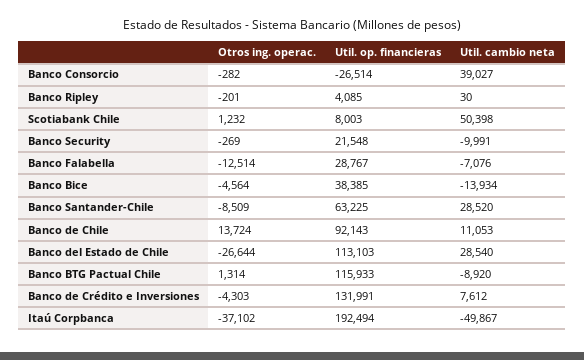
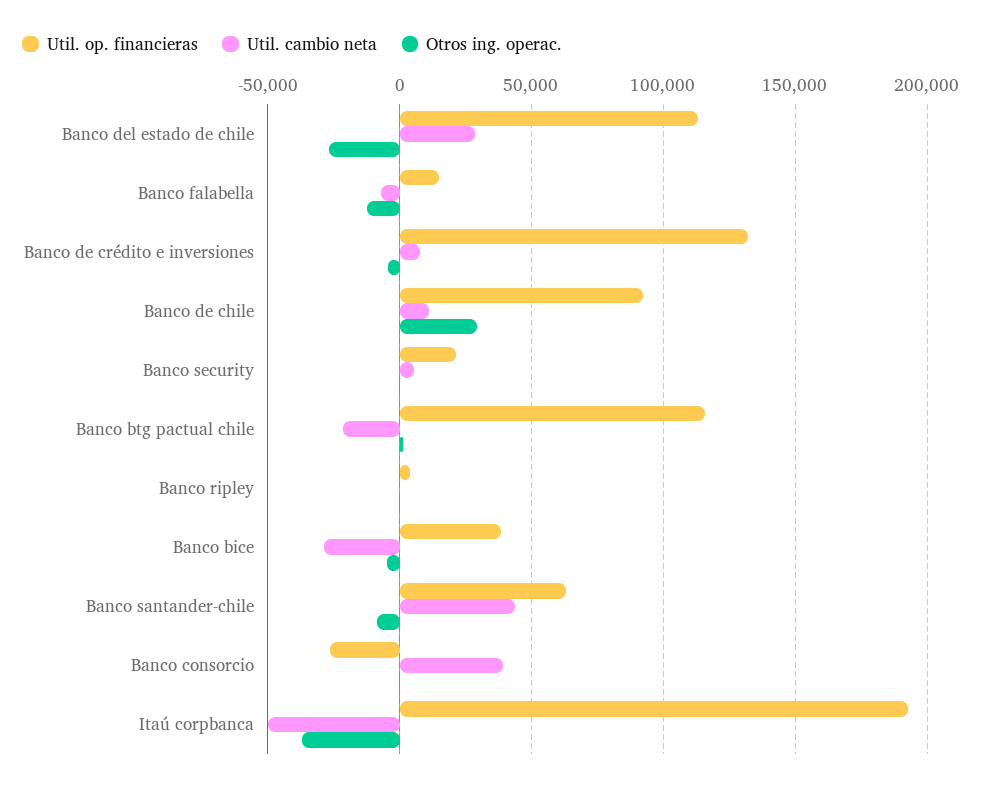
  {
    "Otros ing. operac.": {
      "Banco Consorcio": -282,
      "Banco Ripley": -201,
-     "Scotiabank Chile": 1232,
      "Banco Security": -269,
      "Banco Falabella": -12514,
      "Banco Bice": -4564,
      "Banco Santander-Chile": -8509,
-     "Banco de Chile": 13724,
+     "Banco de Chile": 30000,
      "Banco del Estado de Chile": -26644,
      "Banco BTG Pactual Chile": 1314,
      "Banco de Crédito e Inversiones": -4303,
      "Itaú Corpbanca": -37102
    },
    "Util. op. financieras": {
      "Banco Consorcio": -26514,
      "Banco Ripley": 4085,
-     "Scotiabank Chile": 8003,
      "Banco Security": 21548,
-     "Banco Falabella": 28767,
+     "Banco Falabella": 15000,
      "Banco Bice": 38385,
      "Banco Santander-Chile": 63225,
      "Banco de Chile": 92143,
      "Banco del Estado de Chile": 113103,
      "Banco BTG Pactual Chile": 115933,
      "Banco de Crédito e Inversiones": 131991,
      "Itaú Corpbanca": 192494
    },
    "Util. cambio neta": {
      "Banco Consorcio": 39027,
      "Banco Ripley": 30,
-     "Scotiabank Chile": 50398,
-     "Banco Security": -9991,
+     "Banco Security": 5000,
      "Banco Falabella": -7076,
-     "Banco Bice": -13934,
+     "Banco Bice": -30000,
-     "Banco Santander-Chile": 28520,
+     "Banco Santander-Chile": 45000,
      "Banco de Chile": 11053,
      "Banco del Estado de Chile": 28540,
-     "Banco BTG Pactual Chile": -8920,
+     "Banco BTG Pactual Chile": -20000,
      "Banco de Crédito e Inversiones": 7612,
      "Itaú Corpbanca": -49867
    }
  }

